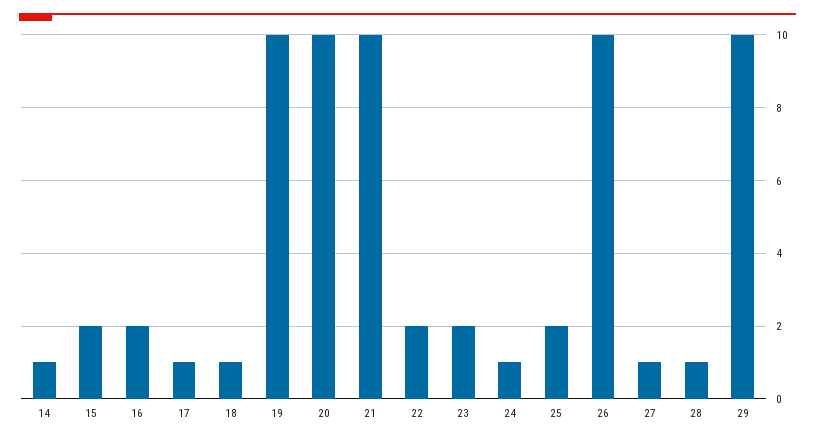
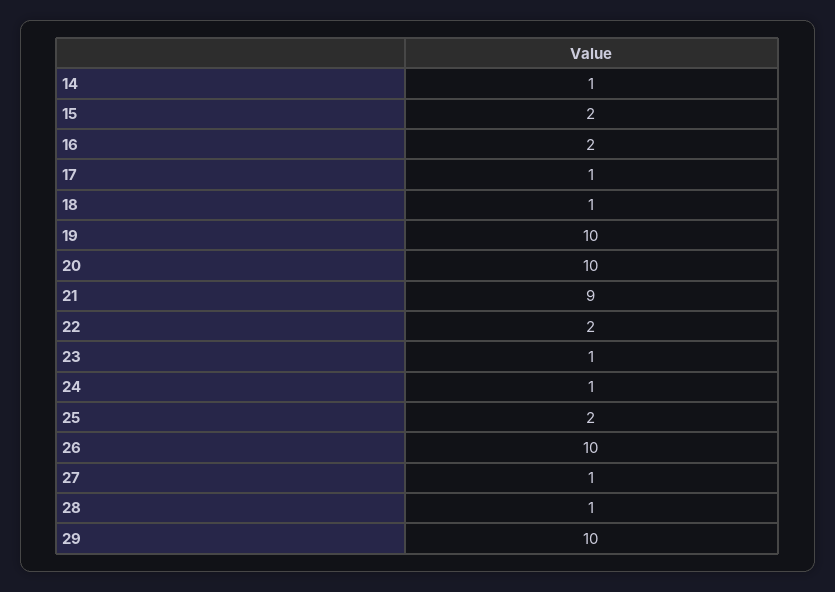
  {
    "14": 1,
    "15": 2,
    "16": 2,
    "17": 1,
    "18": 1,
    "19": 10,
    "20": 10,
-   "21": 10,
+   "21": 9,
    "22": 2,
-   "23": 2,
+   "23": 1,
    "24": 1,
    "25": 2,
    "26": 10,
    "27": 1,
    "28": 1,
    "29": 10
  }

